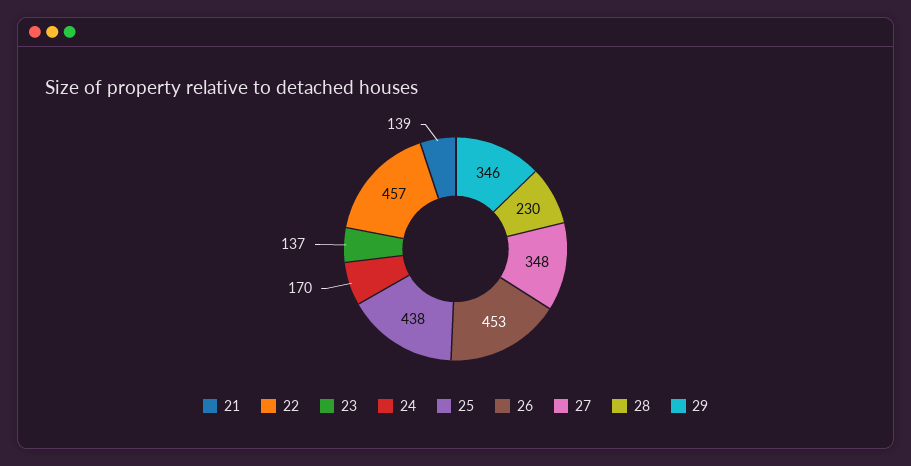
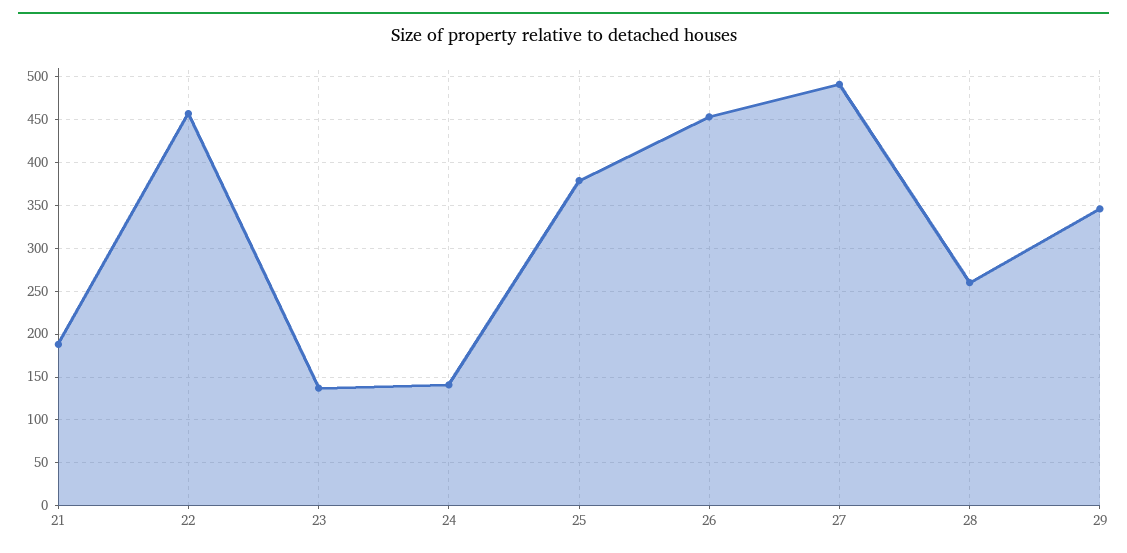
  {
-   "21": 139,
+   "21": 190,
    "22": 457,
    "23": 137,
-   "24": 170,
+   "24": 140,
-   "25": 438,
+   "25": 380,
    "26": 453,
-   "27": 348,
+   "27": 490,
-   "28": 230,
+   "28": 260,
    "29": 346
  }

